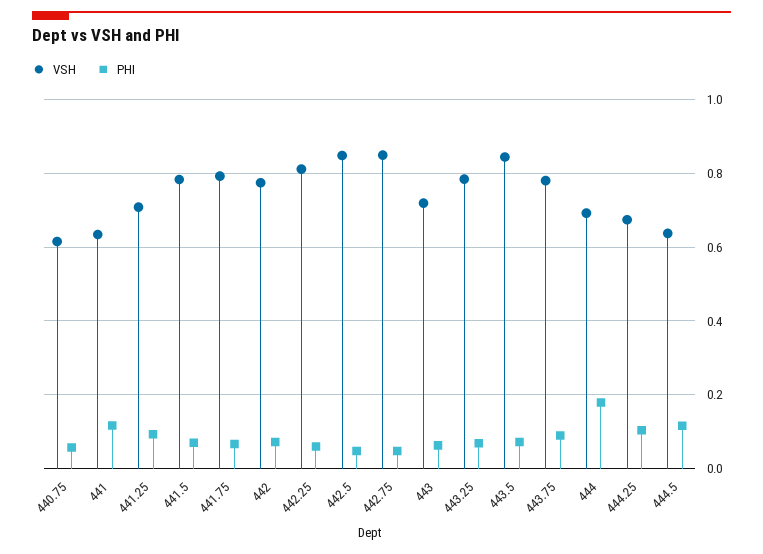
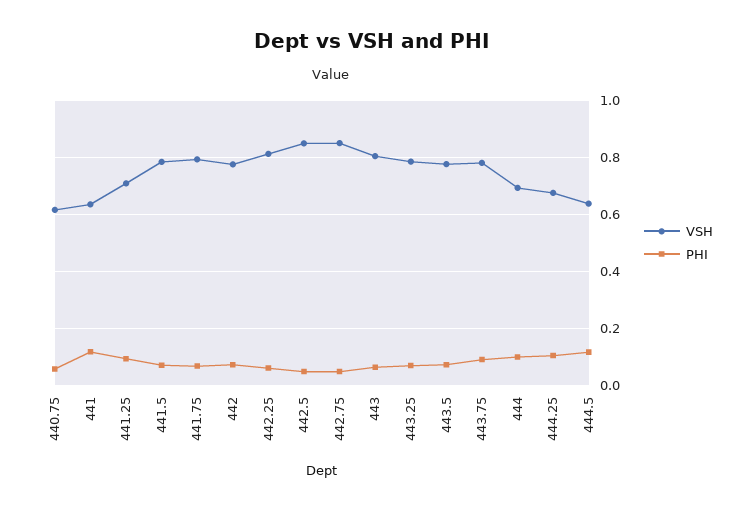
  {
    "VSH": {
      "440.75": 0.62,
      "441": 0.64,
      "441.25": 0.7,
      "441.5": 0.78,
      "441.75": 0.8,
      "442": 0.78,
      "442.25": 0.82,
      "442.5": 0.84,
      "442.75": 0.84,
-     "443": 0.72,
+     "443": 0.8,
      "443.25": 0.78,
-     "443.5": 0.84,
+     "443.5": 0.775,
      "443.75": 0.78,
      "444": 0.7,
      "444.25": 0.68,
      "444.5": 0.64
    },
    "PHI": {
      "440.75": 0.06,
      "441": 0.12,
      "441.25": 0.1,
      "441.5": 0.08,
      "441.75": 0.06,
      "442": 0.08,
      "442.25": 0.06,
      "442.5": 0.04,
      "442.75": 0.04,
      "443": 0.06,
      "443.25": 0.06,
      "443.5": 0.08,
      "443.75": 0.1,
-     "444": 0.18,
+     "444": 0.1,
      "444.25": 0.1,
      "444.5": 0.12
    }
  }

